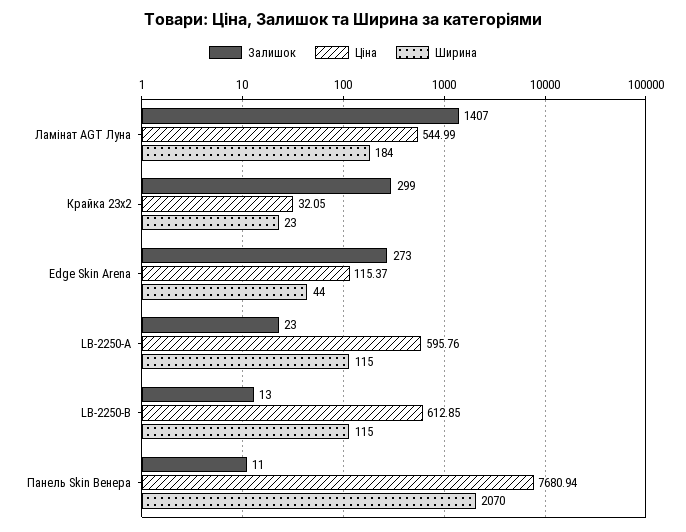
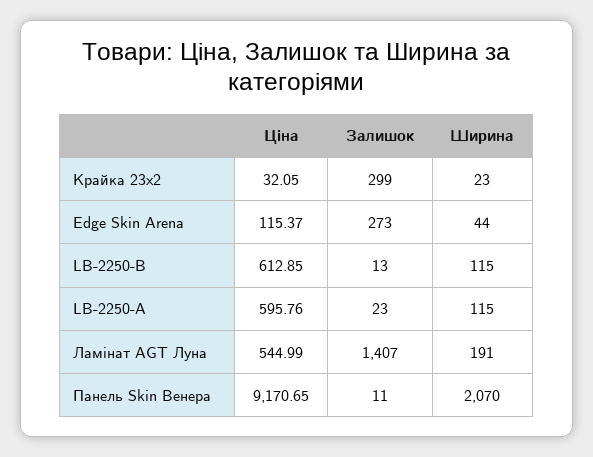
  {
    "Залишок": {
      "Ламінат AGT Луна": 1407,
      "Крайка 23x2": 299,
      "Edge Skin Arena": 273,
      "LB-2250-А": 23,
      "LB-2250-В": 13,
      "Панель Skin Венера": 11
    },
    "Ціна": {
      "Ламінат AGT Луна": 544.99,
      "Крайка 23x2": 32.05,
      "Edge Skin Arena": 115.37,
      "LB-2250-А": 595.76,
      "LB-2250-В": 612.85,
-     "Панель Skin Венера": 7680.94
+     "Панель Skin Венера": 9170.65
    },
    "Ширина": {
-     "Ламінат AGT Луна": 184,
+     "Ламінат AGT Луна": 191,
      "Крайка 23x2": 23,
      "Edge Skin Arena": 44,
      "LB-2250-А": 115,
      "LB-2250-В": 115,
      "Панель Skin Венера": 2070
    }
  }

